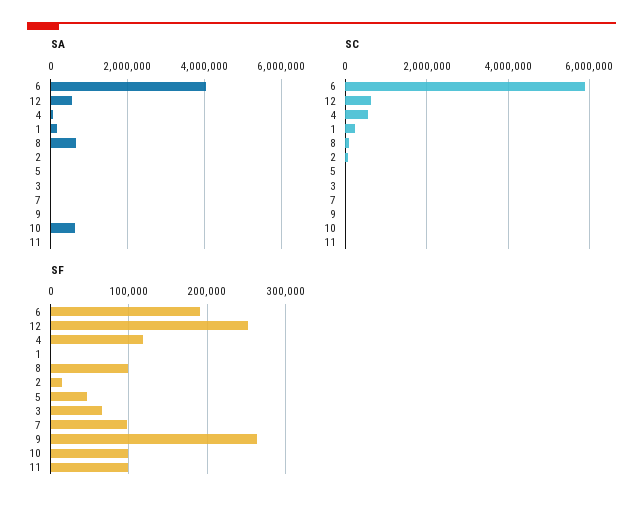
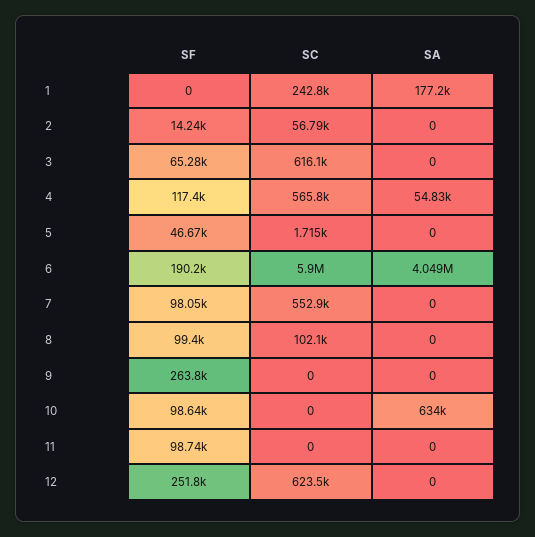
  {
    "SA": {
      "6": 4049000,
-     "12": 600000,
+     "12": 0,
      "4": 54830,
      "1": 177200,
-     "8": 600000,
+     "8": 0,
      "2": 0,
      "5": 0,
      "3": 0,
      "7": 0,
      "9": 0,
      "10": 634000,
      "11": 0
    },
    "SC": {
      "6": 5900000,
      "12": 623500,
      "4": 565800,
      "1": 242800,
      "8": 102100,
      "2": 56790,
      "5": 1715,
-     "3": 0,
+     "3": 616100,
-     "7": 0,
+     "7": 552900,
      "9": 0,
      "10": 0,
      "11": 0
    },
    "SF": {
      "6": 190200,
      "12": 251800,
      "4": 117400,
      "1": 0,
      "8": 99400,
      "2": 14240,
      "5": 46670,
      "3": 65280,
      "7": 98050,
      "9": 263800,
      "10": 98640,
      "11": 98740
    }
  }

